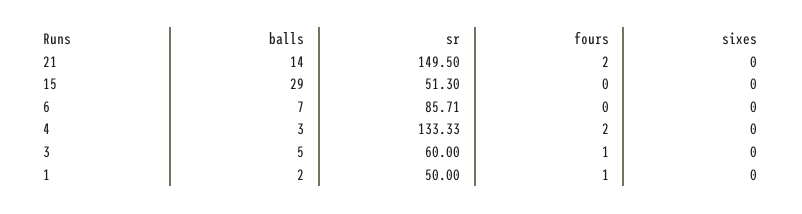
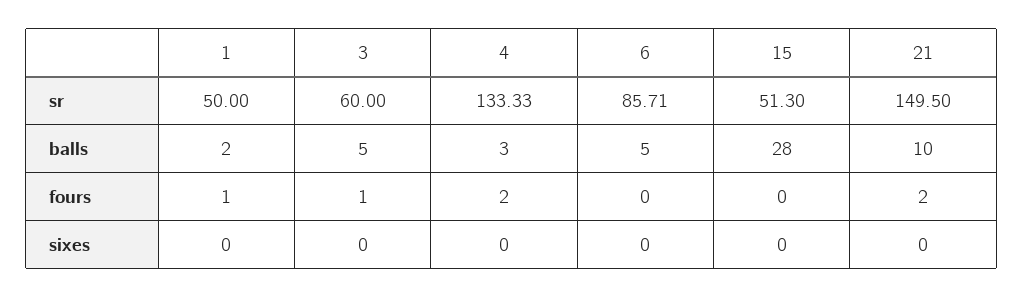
  {
    "balls": {
-     "21": 14,
+     "21": 10,
-     "15": 29,
+     "15": 28,
-     "6": 7,
+     "6": 5,
      "4": 3,
      "3": 5,
      "1": 2
    },
    "sr": {
      "21": 149.5,
      "15": 51.3,
      "6": 85.71,
      "4": 133.33,
      "3": 60,
      "1": 50
    },
    "fours": {
      "21": 2,
      "15": 0,
      "6": 0,
      "4": 2,
      "3": 1,
      "1": 1
    },
    "sixes": {
      "21": 0,
      "15": 0,
      "6": 0,
      "4": 0,
      "3": 0,
      "1": 0
    }
  }

